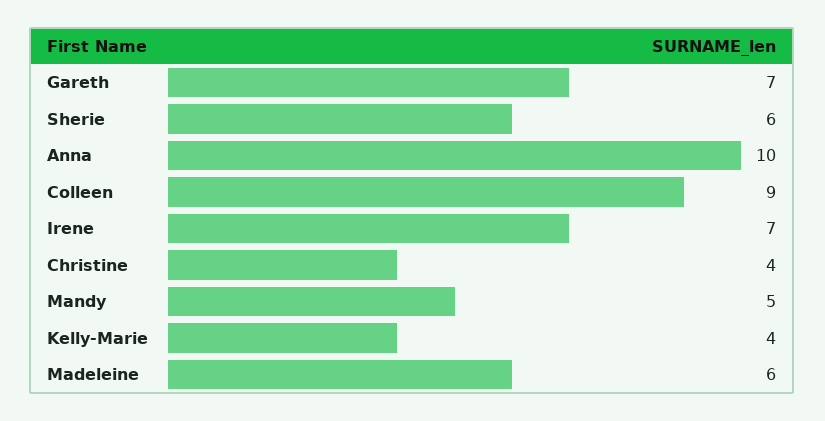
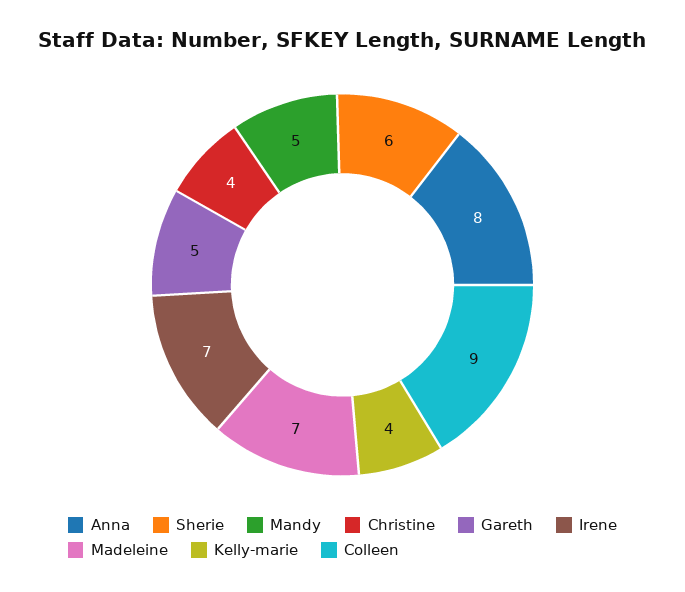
  {
-   "Gareth": 7,
+   "Gareth": 5,
    "Sherie": 6,
-   "Anna": 10,
+   "Anna": 8,
    "Colleen": 9,
    "Irene": 7,
    "Christine": 4,
    "Mandy": 5,
    "Kelly-Marie": 4,
-   "Madeleine": 6
+   "Madeleine": 7
  }

